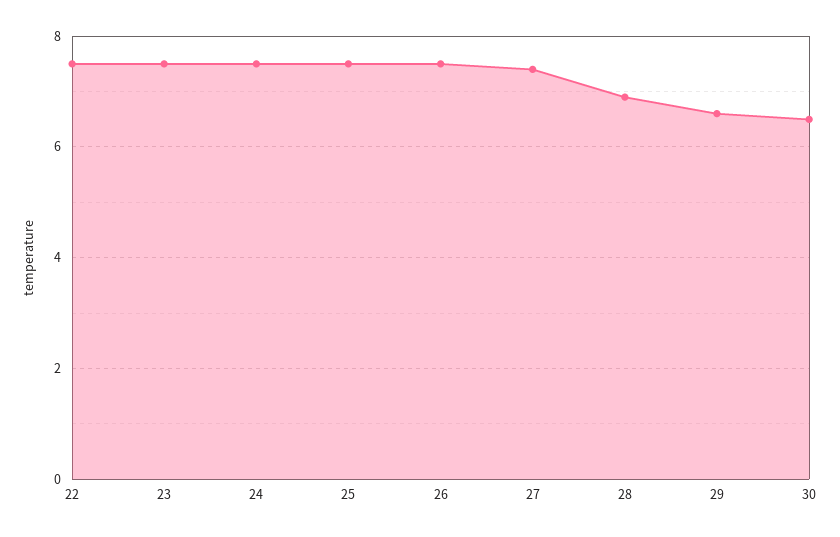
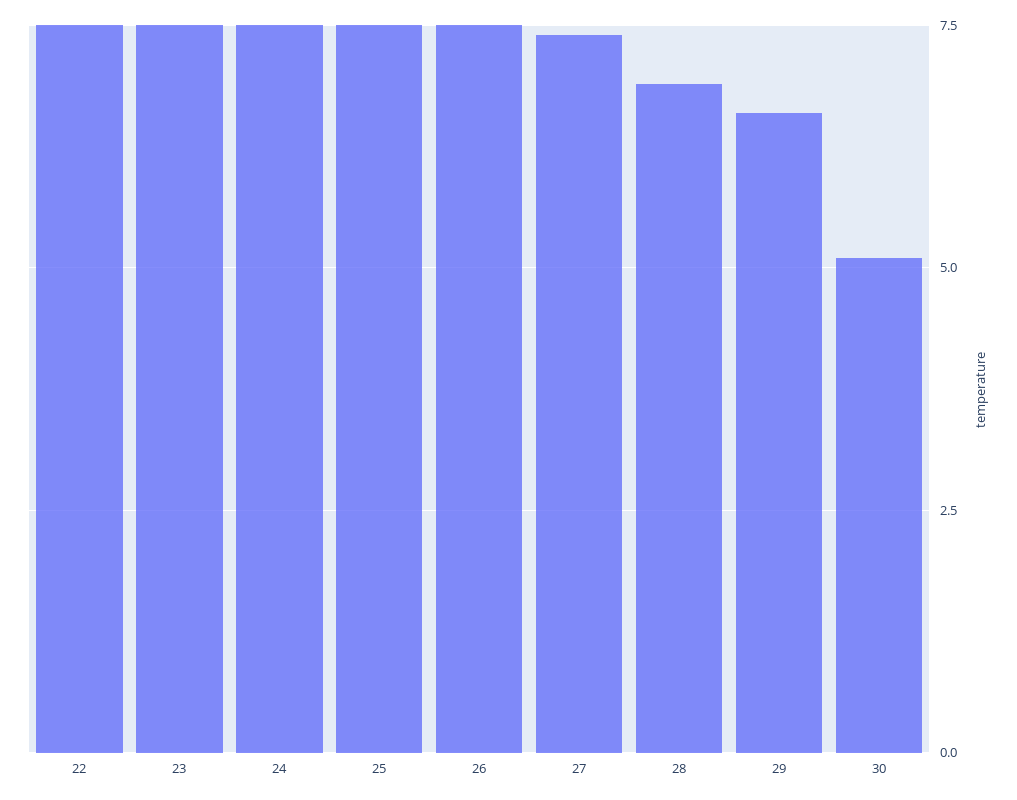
  {
    "22": 7.5,
    "23": 7.5,
    "24": 7.5,
    "25": 7.5,
    "26": 7.5,
    "27": 7.5,
    "28": 7,
    "29": 6.5,
-   "30": 6.5
+   "30": 5
  }

